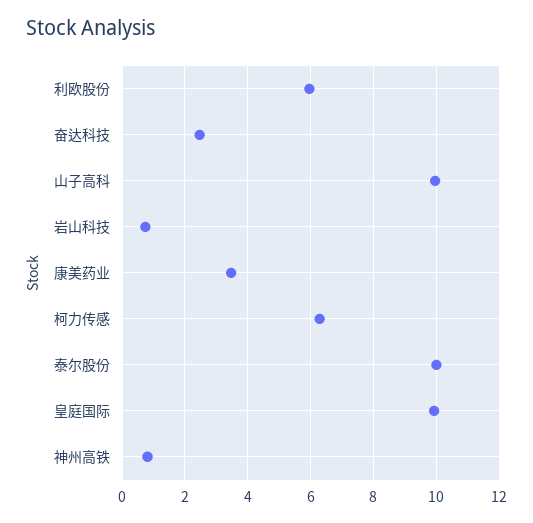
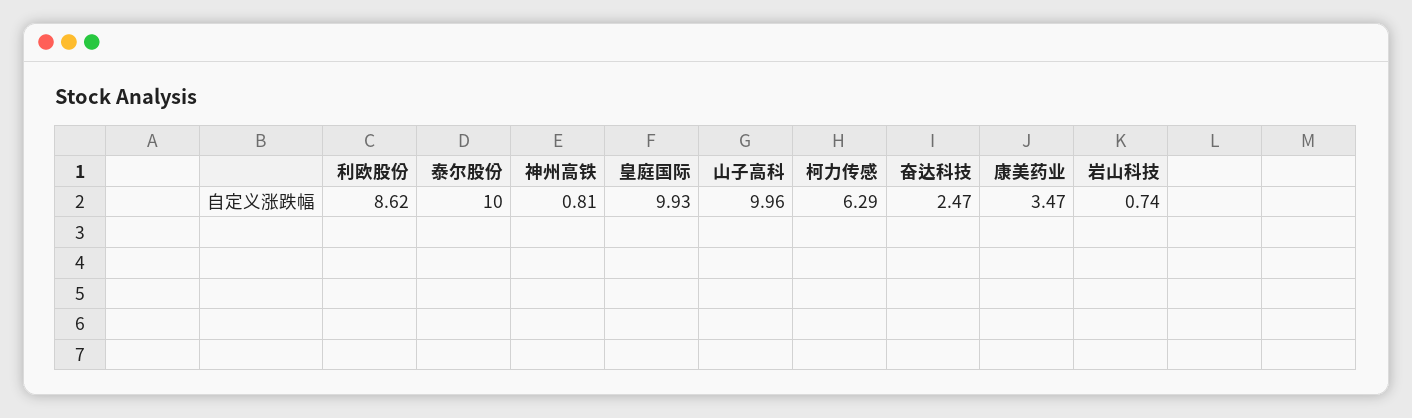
  {
-   "利欧股份": 6,
+   "利欧股份": 8.62,
    "奋达科技": 2.47,
    "山子高科": 9.96,
    "岩山科技": 0.74,
    "康美药业": 3.47,
    "柯力传感": 6.29,
    "泰尔股份": 10,
    "皇庭国际": 9.93,
    "神州高铁": 0.81
  }

